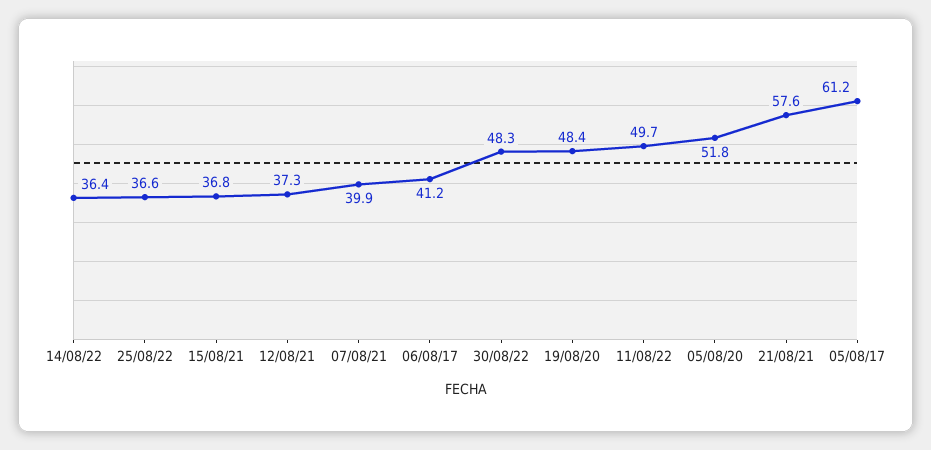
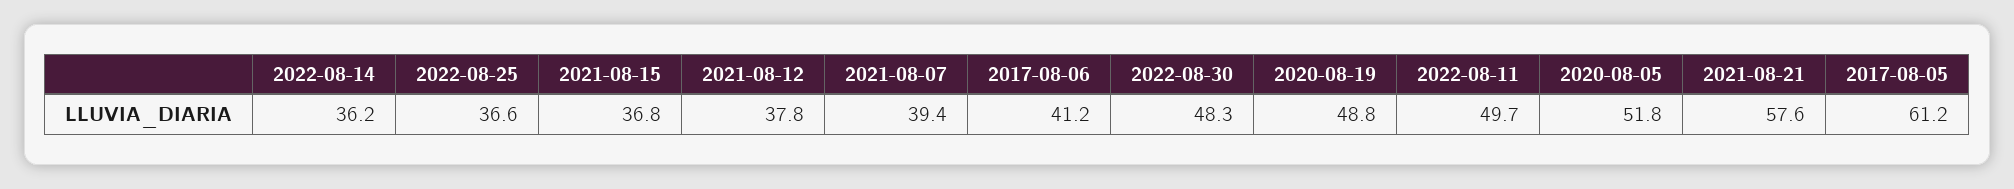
  {
-   "14/08/22": 36.4,
+   "14/08/22": 36.2,
    "25/08/22": 36.6,
    "15/08/21": 36.8,
-   "12/08/21": 37.3,
+   "12/08/21": 37.8,
-   "07/08/21": 39.9,
+   "07/08/21": 39.4,
    "06/08/17": 41.2,
    "30/08/22": 48.3,
-   "19/08/20": 48.4,
+   "19/08/20": 48.8,
    "11/08/22": 49.7,
    "05/08/20": 51.8,
    "21/08/21": 57.6,
    "05/08/17": 61.2
  }

